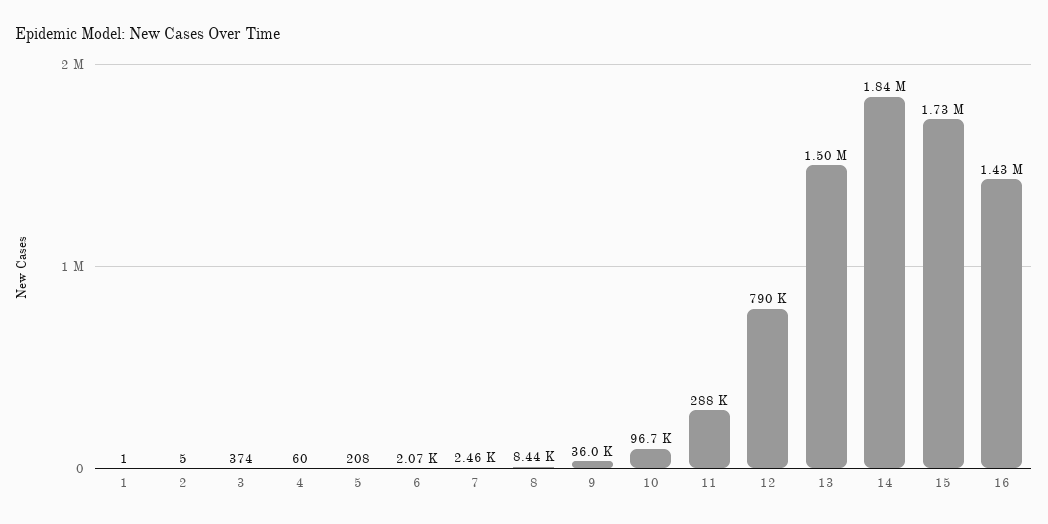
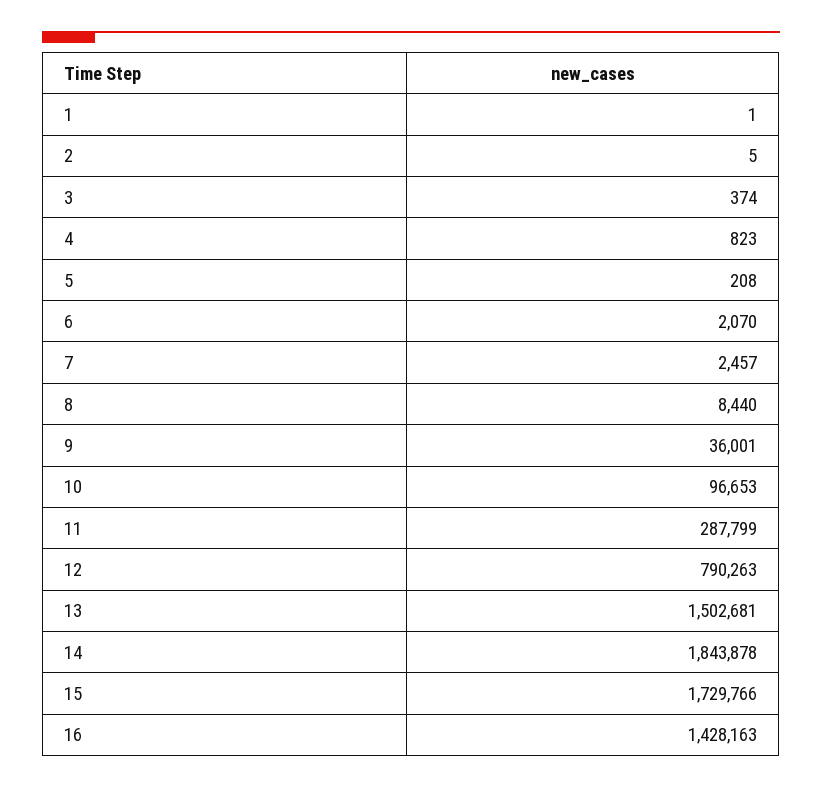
  {
    "1": 1,
    "2": 5,
    "3": 374,
-   "4": 60,
+   "4": 823,
    "5": 208,
    "6": 2070,
    "7": 2457,
    "8": 8440,
    "9": 36001,
    "10": 96653,
    "11": 287799,
    "12": 790263,
    "13": 1502681,
    "14": 1843878,
    "15": 1729766,
    "16": 1428163
  }

